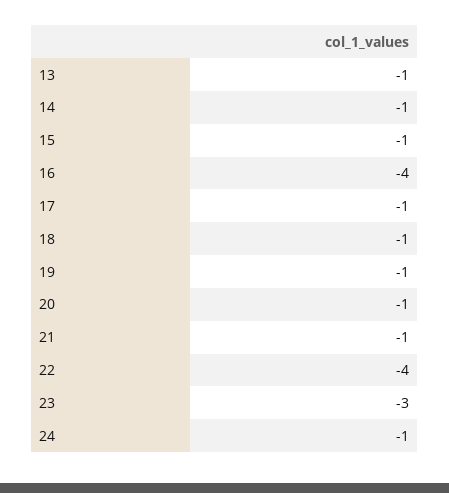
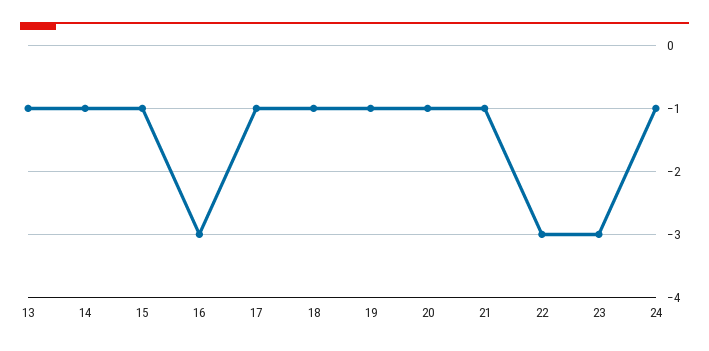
  {
    "13": -1,
    "14": -1,
    "15": -1,
-   "16": -4,
+   "16": -3,
    "17": -1,
    "18": -1,
    "19": -1,
    "20": -1,
    "21": -1,
-   "22": -4,
+   "22": -3,
    "23": -3,
    "24": -1
  }

